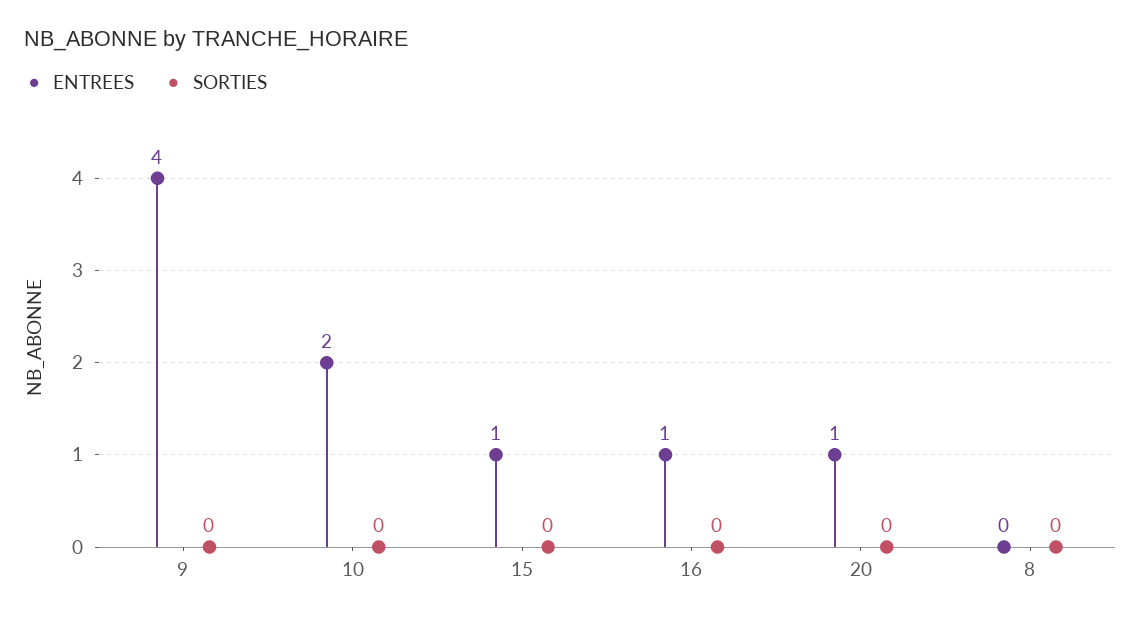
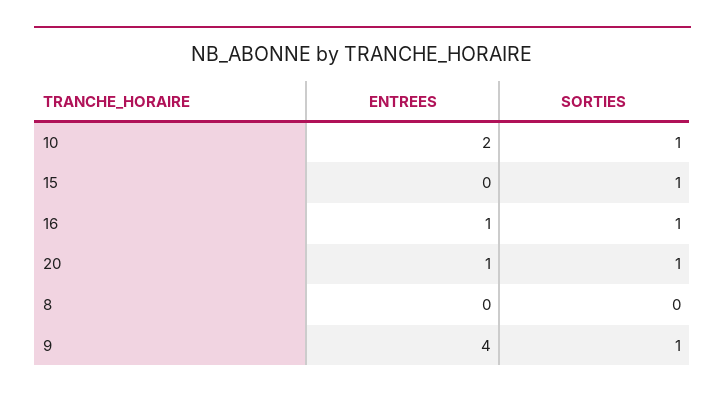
  {
    "ENTREES": {
      "9": 4,
      "10": 2,
-     "15": 1,
+     "15": 0,
      "16": 1,
      "20": 1,
      "8": 0
    },
    "SORTIES": {
-     "9": 0,
+     "9": 1,
-     "10": 0,
+     "10": 1,
-     "15": 0,
+     "15": 1,
-     "16": 0,
+     "16": 1,
-     "20": 0,
+     "20": 1,
      "8": 0
    }
  }

